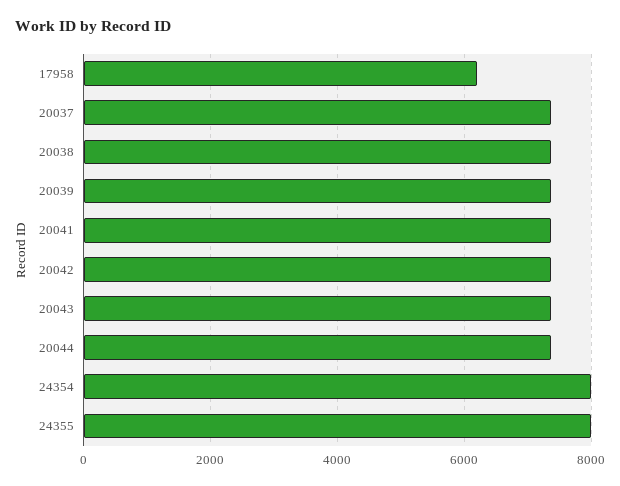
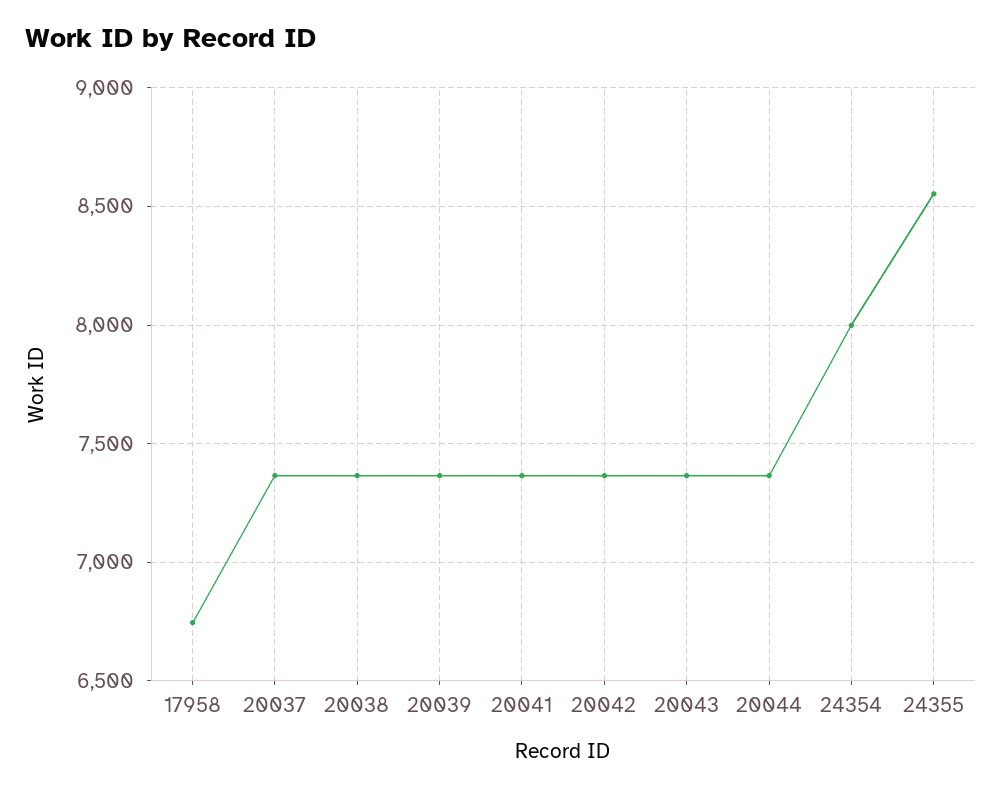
  {
-   "17958": 6200,
+   "17958": 6750,
    "20037": 7350,
    "20038": 7350,
    "20039": 7350,
    "20041": 7350,
    "20042": 7350,
    "20043": 7350,
    "20044": 7350,
    "24354": 8000,
-   "24355": 8000
+   "24355": 8550
  }

